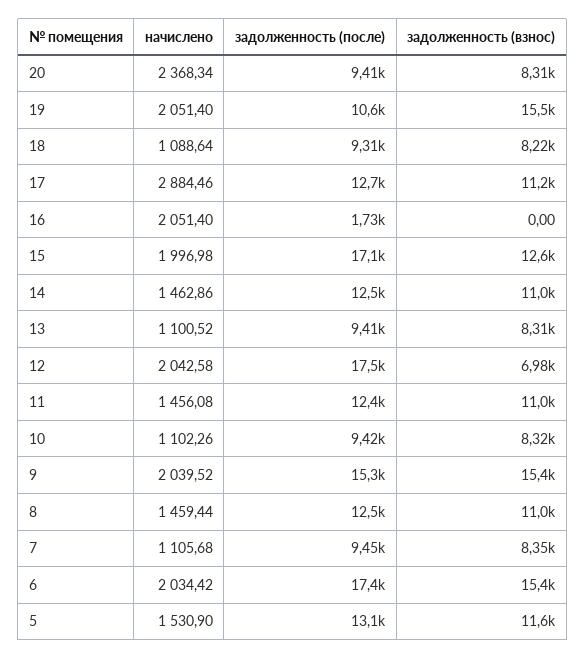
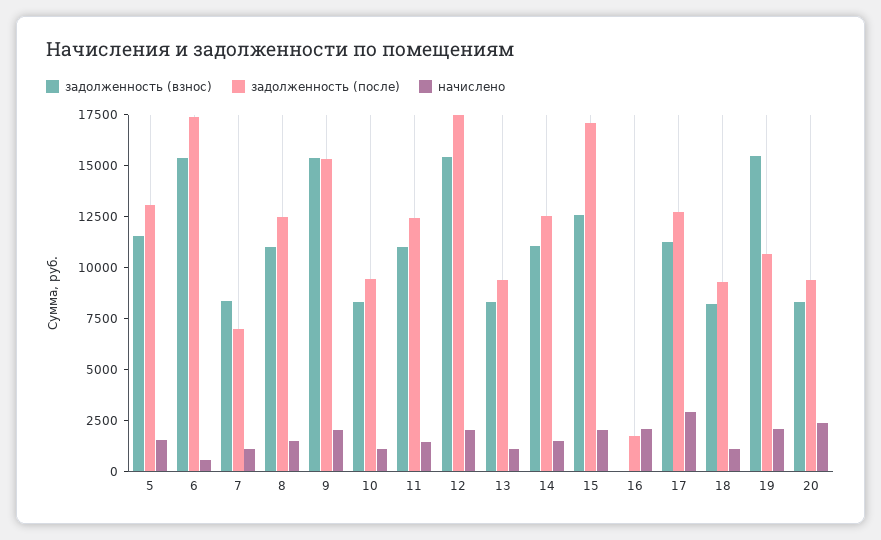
  {
    "начислено": {
      "20": 2368.34,
      "19": 2051.4,
      "18": 1088.64,
      "17": 2884.46,
      "16": 2051.4,
      "15": 1996.98,
      "14": 1462.86,
      "13": 1100.52,
      "12": 2042.58,
      "11": 1456.08,
      "10": 1102.26,
      "9": 2039.52,
      "8": 1459.44,
      "7": 1105.68,
-     "6": 2034.42,
+     "6": 500,
      "5": 1530.9
    },
    "задолженность (после)": {
      "20": 9410,
      "19": 10600,
      "18": 9310,
      "17": 12700,
      "16": 1730,
      "15": 17100,
      "14": 12500,
      "13": 9410,
      "12": 17500,
      "11": 12400,
      "10": 9420,
      "9": 15300,
      "8": 12500,
-     "7": 9450,
+     "7": 7000,
      "6": 17400,
      "5": 13100
    },
    "задолженность (взнос)": {
      "20": 8310,
      "19": 15500,
      "18": 8220,
      "17": 11200,
      "16": 0,
      "15": 12600,
      "14": 11000,
      "13": 8310,
-     "12": 6980,
+     "12": 15500,
      "11": 11000,
      "10": 8320,
      "9": 15400,
      "8": 11000,
      "7": 8350,
      "6": 15400,
      "5": 11600
    }
  }

